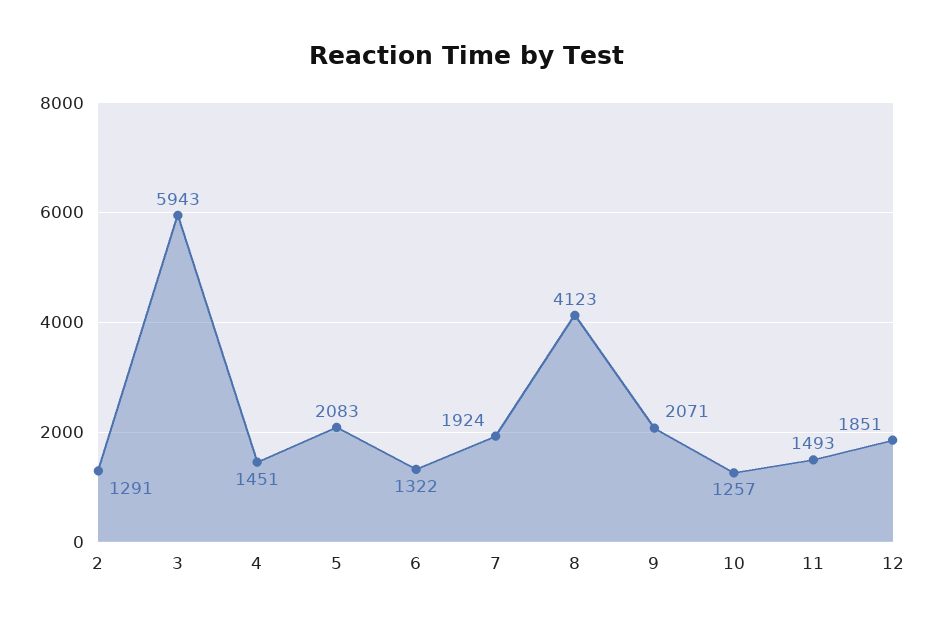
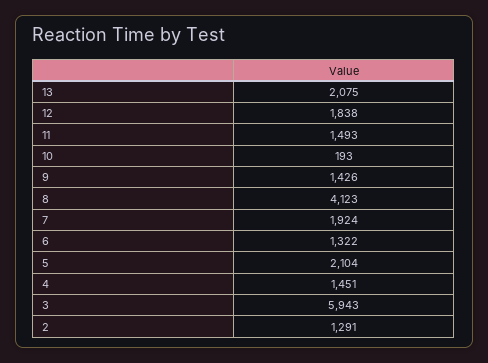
  {
    "2": 1291,
    "3": 5943,
    "4": 1451,
-   "5": 2083,
+   "5": 2104,
    "6": 1322,
    "7": 1924,
    "8": 4123,
-   "9": 2071,
+   "9": 1426,
-   "10": 1257,
+   "10": 193,
    "11": 1493,
-   "12": 1851
+   "12": 1838,
+   "13": 2075
  }

